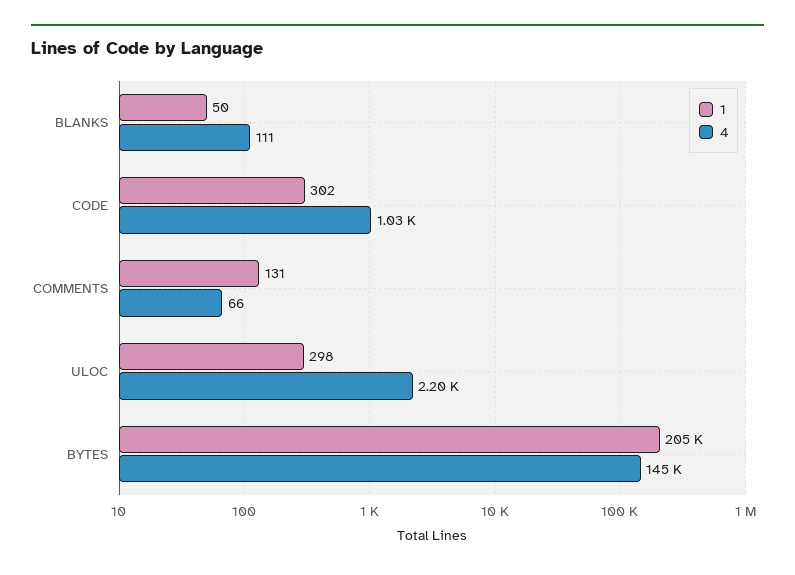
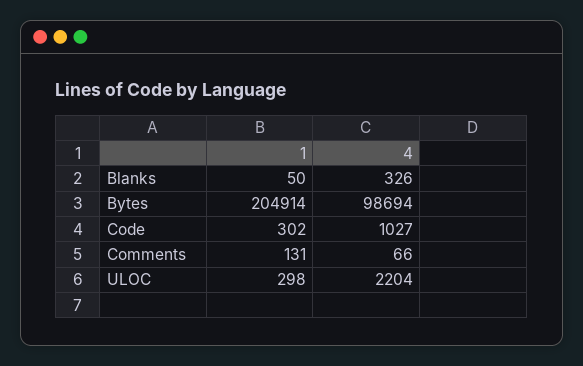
  {
    "1": {
      "BLANKS": 50,
      "CODE": 302,
      "COMMENTS": 131,
      "ULOC": 298,
      "BYTES": 204914
    },
    "4": {
-     "BLANKS": 111,
+     "BLANKS": 326,
      "CODE": 1027,
      "COMMENTS": 66,
      "ULOC": 2204,
-     "BYTES": 145000
+     "BYTES": 98694
    }
  }

